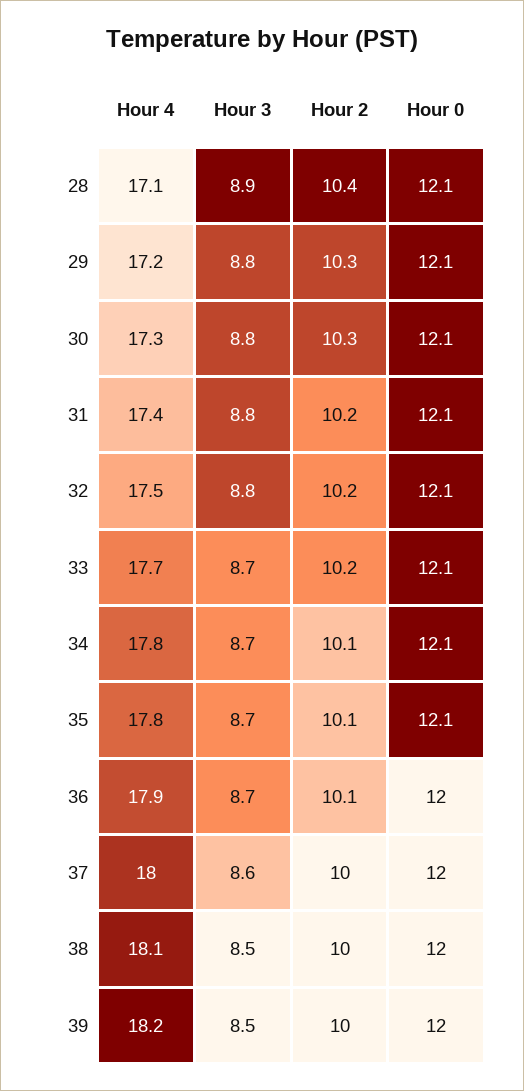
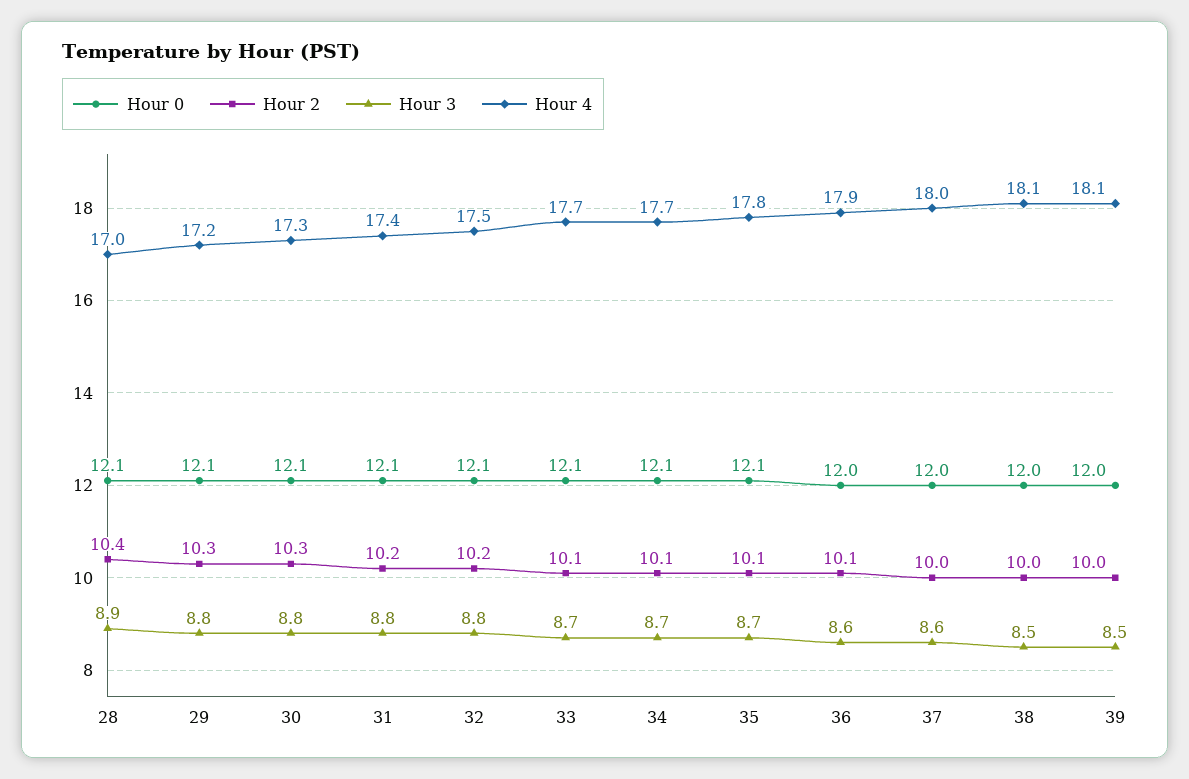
  {
    "Hour 4": {
-     "28": 17.1,
+     "28": 17,
      "29": 17.2,
      "30": 17.3,
      "31": 17.4,
      "32": 17.5,
      "33": 17.7,
-     "34": 17.8,
+     "34": 17.7,
      "35": 17.8,
      "36": 17.9,
      "37": 18,
      "38": 18.1,
-     "39": 18.2
+     "39": 18.1
    },
    "Hour 3": {
      "28": 8.9,
      "29": 8.8,
      "30": 8.8,
      "31": 8.8,
      "32": 8.8,
      "33": 8.7,
      "34": 8.7,
      "35": 8.7,
-     "36": 8.7,
+     "36": 8.6,
      "37": 8.6,
      "38": 8.5,
      "39": 8.5
    },
    "Hour 2": {
      "28": 10.4,
      "29": 10.3,
      "30": 10.3,
      "31": 10.2,
      "32": 10.2,
-     "33": 10.2,
+     "33": 10.1,
      "34": 10.1,
      "35": 10.1,
      "36": 10.1,
      "37": 10,
      "38": 10,
      "39": 10
    },
    "Hour 0": {
      "28": 12.1,
      "29": 12.1,
      "30": 12.1,
      "31": 12.1,
      "32": 12.1,
      "33": 12.1,
      "34": 12.1,
      "35": 12.1,
      "36": 12,
      "37": 12,
      "38": 12,
      "39": 12
    }
  }

